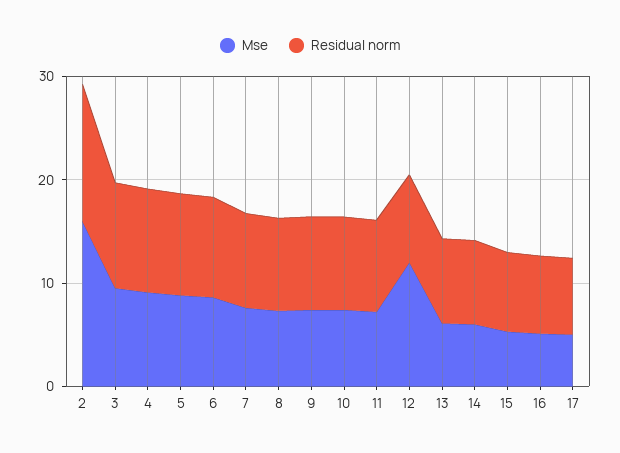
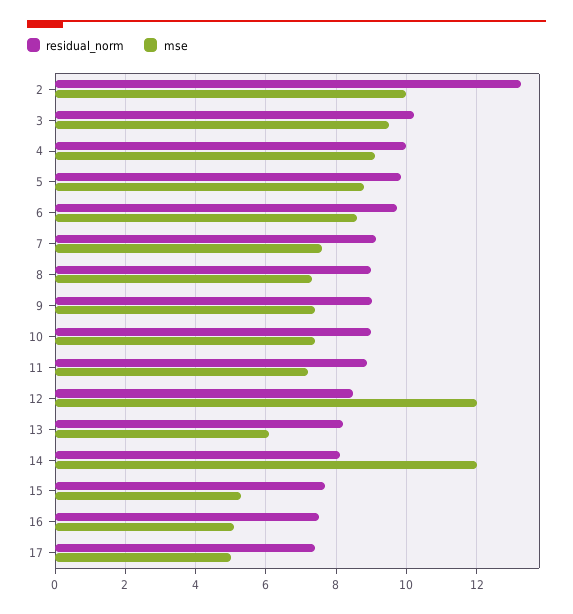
  {
    "Mse": {
-     "2": 16,
+     "2": 10,
      "3": 9.6,
      "4": 9.2,
      "5": 8.8,
      "6": 8.6,
      "7": 7.6,
      "8": 7.4,
      "9": 7.4,
      "10": 7.4,
      "11": 7.2,
      "12": 12,
      "13": 6.2,
-     "14": 6,
+     "14": 12,
      "15": 5.4,
      "16": 5.2,
      "17": 5
    },
    "Residual norm": {
      "2": 13.2,
      "3": 10.2,
      "4": 10,
      "5": 9.8,
      "6": 9.8,
      "7": 9.2,
      "8": 9,
      "9": 9,
      "10": 9,
      "11": 8.8,
      "12": 8.4,
      "13": 8.2,
      "14": 8.2,
      "15": 7.6,
      "16": 7.6,
      "17": 7.4
    }
  }

